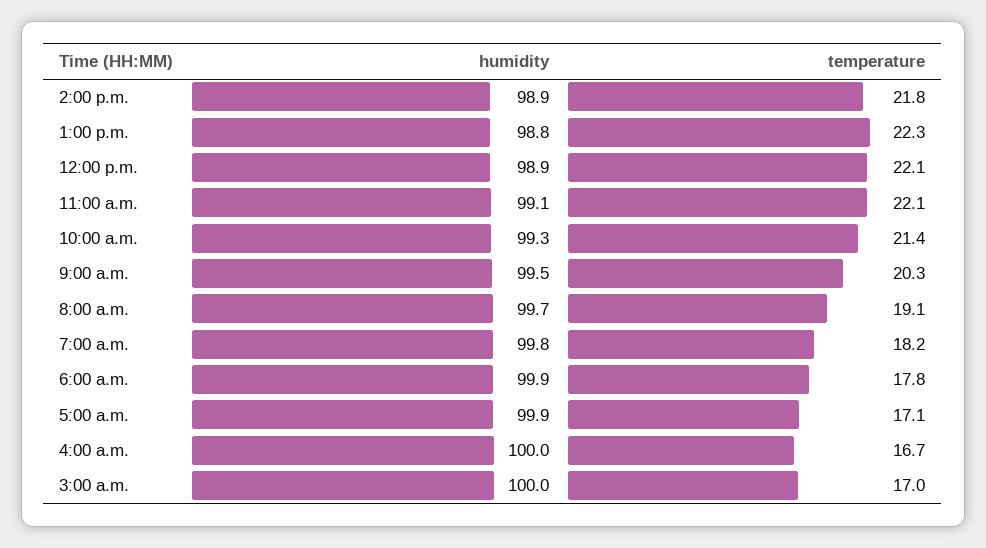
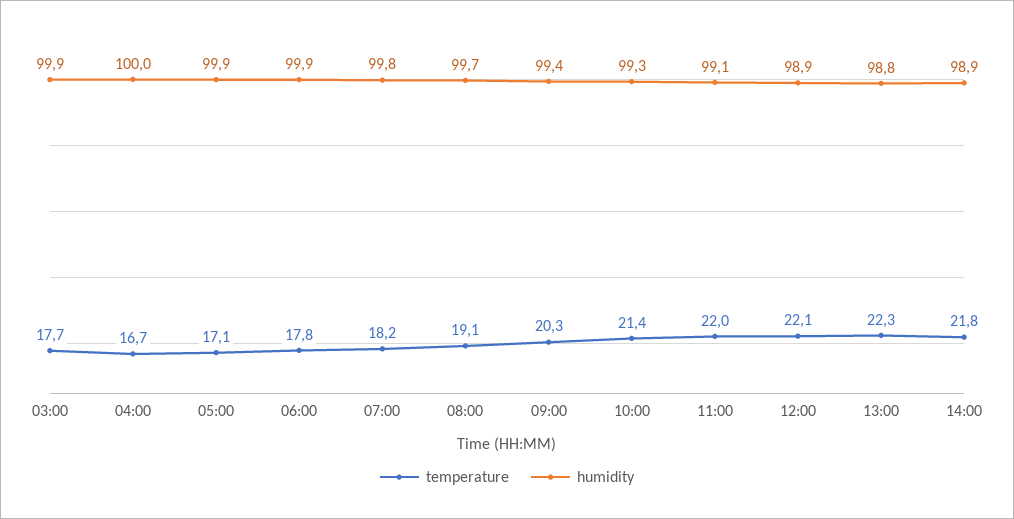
  {
    "humidity": {
      "2:00 p.m.": 98.9,
      "1:00 p.m.": 98.8,
      "12:00 p.m.": 98.9,
      "11:00 a.m.": 99.1,
      "10:00 a.m.": 99.3,
-     "9:00 a.m.": 99.5,
+     "9:00 a.m.": 99.4,
      "8:00 a.m.": 99.7,
      "7:00 a.m.": 99.8,
      "6:00 a.m.": 99.9,
      "5:00 a.m.": 99.9,
      "4:00 a.m.": 100,
-     "3:00 a.m.": 100
+     "3:00 a.m.": 99.9
    },
    "temperature": {
      "2:00 p.m.": 21.8,
      "1:00 p.m.": 22.3,
      "12:00 p.m.": 22.1,
-     "11:00 a.m.": 22.1,
+     "11:00 a.m.": 22,
      "10:00 a.m.": 21.4,
      "9:00 a.m.": 20.3,
      "8:00 a.m.": 19.1,
      "7:00 a.m.": 18.2,
      "6:00 a.m.": 17.8,
      "5:00 a.m.": 17.1,
      "4:00 a.m.": 16.7,
-     "3:00 a.m.": 17
+     "3:00 a.m.": 17.7
    }
  }

